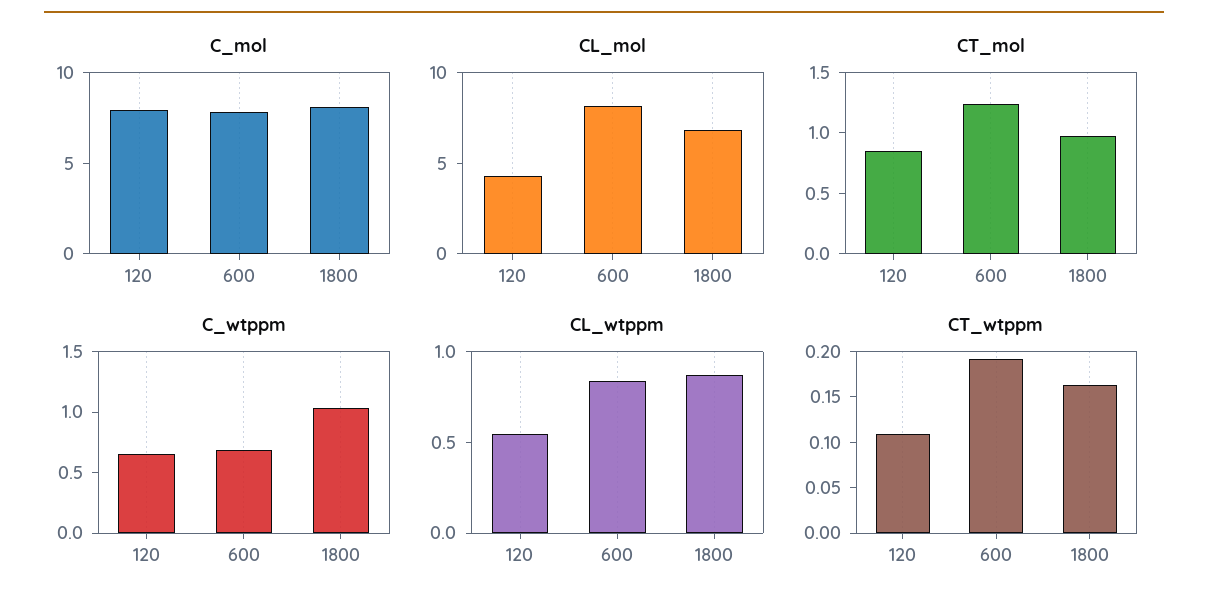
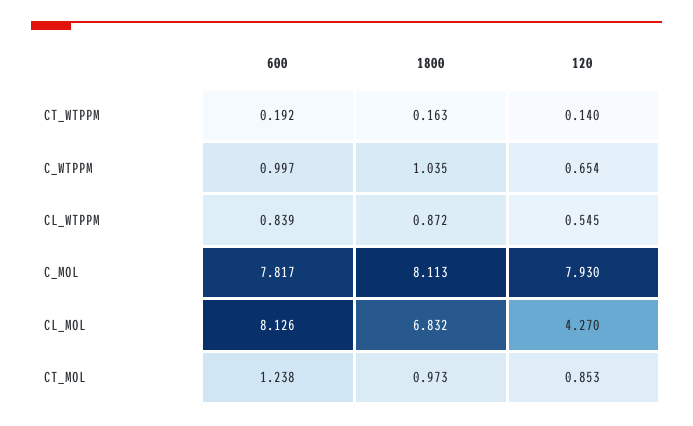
  {
    "C_mol": {
      "120": 7.93,
      "600": 7.817,
      "1800": 8.113
    },
    "CL_mol": {
      "120": 4.27,
      "600": 8.126,
      "1800": 6.832
    },
    "CT_mol": {
      "120": 0.853,
      "600": 1.238,
      "1800": 0.973
    },
    "C_wtppm": {
      "120": 0.654,
-     "600": 0.7,
+     "600": 0.997,
      "1800": 1.035
    },
    "CL_wtppm": {
      "120": 0.545,
      "600": 0.839,
      "1800": 0.872
    },
    "CT_wtppm": {
-     "120": 0.11,
+     "120": 0.14,
      "600": 0.192,
      "1800": 0.163
    }
  }

